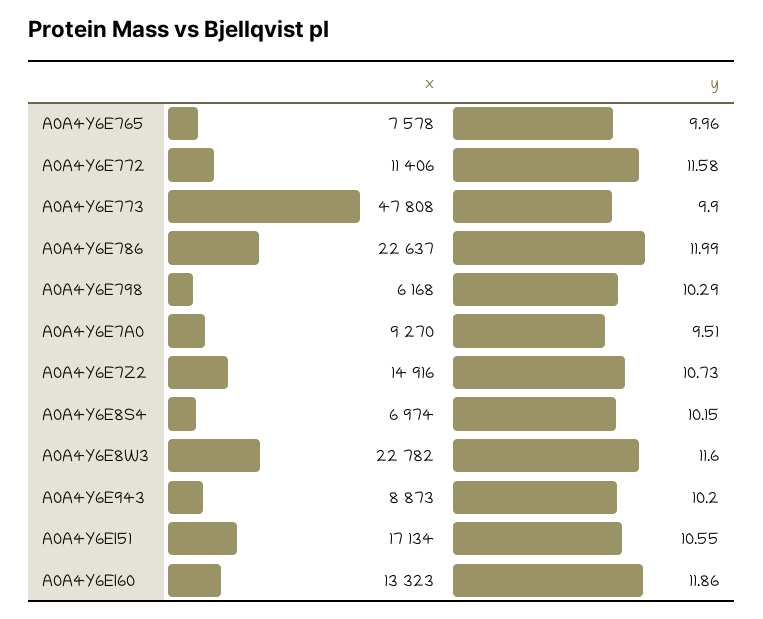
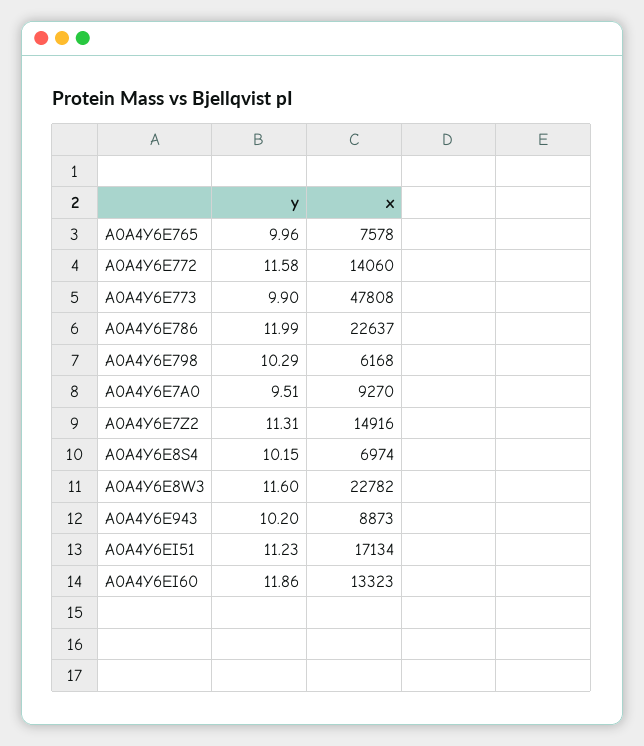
  {
    "x": {
      "A0A4Y6E765": 7578,
-     "A0A4Y6E772": 11406,
+     "A0A4Y6E772": 14060,
      "A0A4Y6E773": 47808,
      "A0A4Y6E786": 22637,
      "A0A4Y6E798": 6168,
      "A0A4Y6E7A0": 9270,
      "A0A4Y6E7Z2": 14916,
      "A0A4Y6E8S4": 6974,
      "A0A4Y6E8W3": 22782,
      "A0A4Y6E943": 8873,
      "A0A4Y6EI51": 17134,
      "A0A4Y6EI60": 13323
    },
    "y": {
      "A0A4Y6E765": 9.96,
      "A0A4Y6E772": 11.58,
      "A0A4Y6E773": 9.9,
      "A0A4Y6E786": 11.99,
      "A0A4Y6E798": 10.29,
      "A0A4Y6E7A0": 9.51,
-     "A0A4Y6E7Z2": 10.73,
+     "A0A4Y6E7Z2": 11.31,
      "A0A4Y6E8S4": 10.15,
      "A0A4Y6E8W3": 11.6,
      "A0A4Y6E943": 10.2,
-     "A0A4Y6EI51": 10.55,
+     "A0A4Y6EI51": 11.23,
      "A0A4Y6EI60": 11.86
    }
  }

